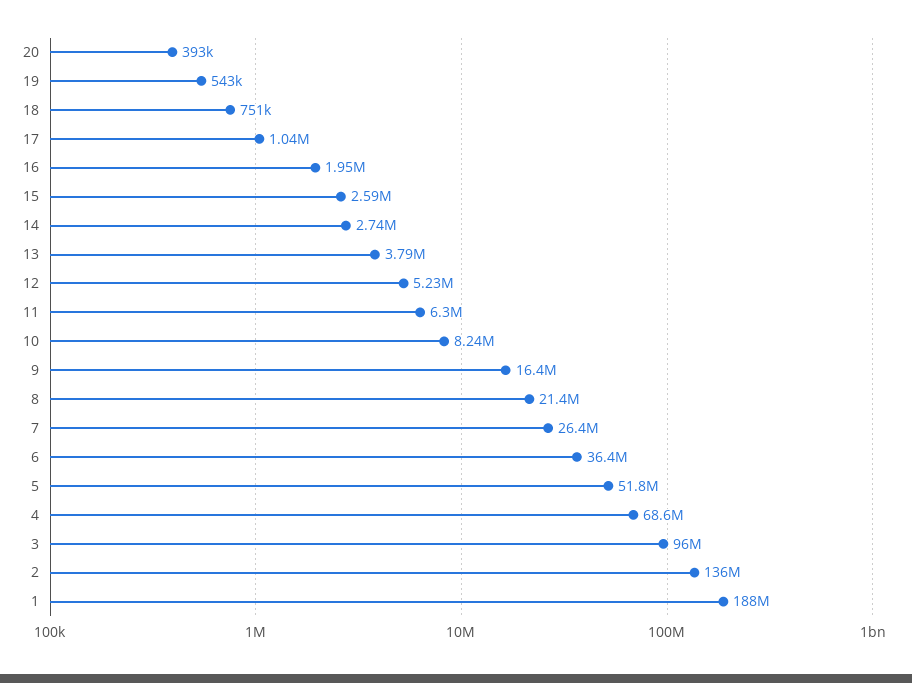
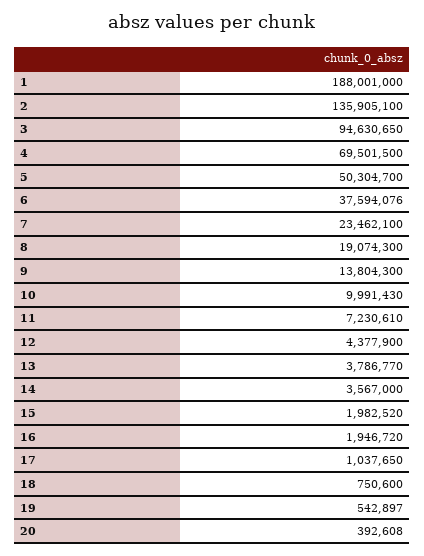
  {
    "20": 392608,
    "19": 542897,
    "18": 750600,
    "17": 1037650,
    "16": 1946720,
-   "15": 2590000,
+   "15": 1982520,
-   "14": 2740000,
+   "14": 3567000,
    "13": 3786770,
-   "12": 5230000,
+   "12": 4377900,
-   "11": 6300000,
+   "11": 7230610,
-   "10": 8240000,
+   "10": 9991430,
-   "9": 16400000,
+   "9": 13804300,
-   "8": 21400000,
+   "8": 19074300,
-   "7": 26400000,
+   "7": 23462100,
-   "6": 36400000,
+   "6": 37594076,
-   "5": 51800000,
+   "5": 50304700,
-   "4": 68600000,
+   "4": 69501500,
-   "3": 96000000,
+   "3": 94630650,
    "2": 135905100,
    "1": 188001000
  }

